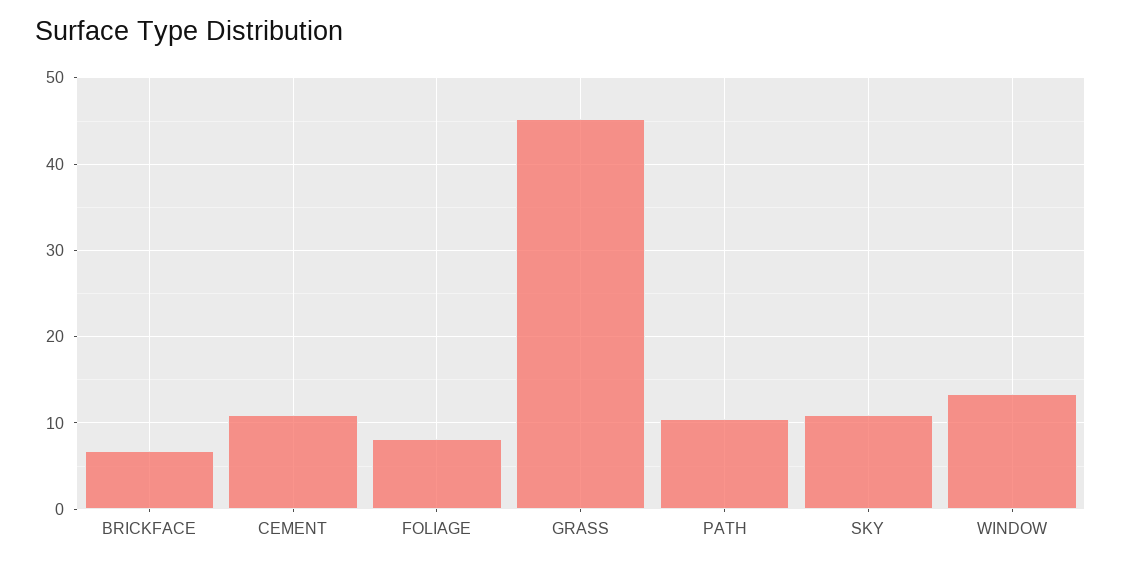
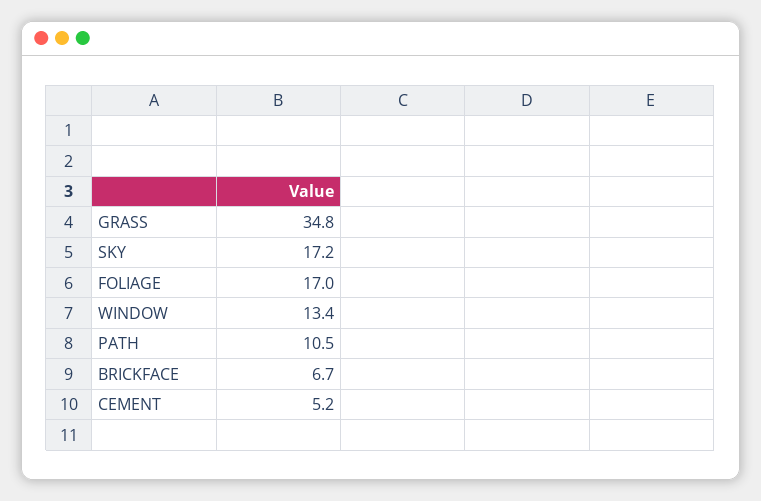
  {
    "BRICKFACE": 6.7,
-   "CEMENT": 11,
+   "CEMENT": 5.2,
-   "FOLIAGE": 8,
+   "FOLIAGE": 17,
-   "GRASS": 45,
+   "GRASS": 34.8,
    "PATH": 10.5,
-   "SKY": 11,
+   "SKY": 17.2,
    "WINDOW": 13.4
  }

